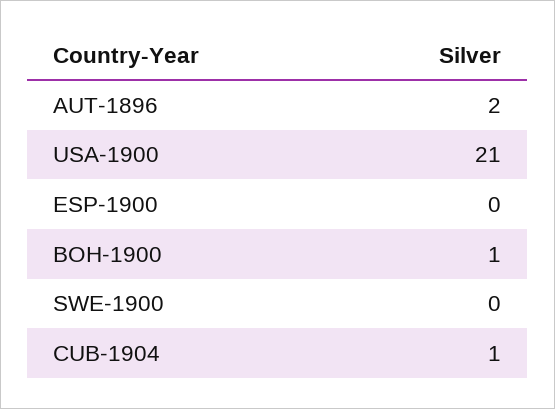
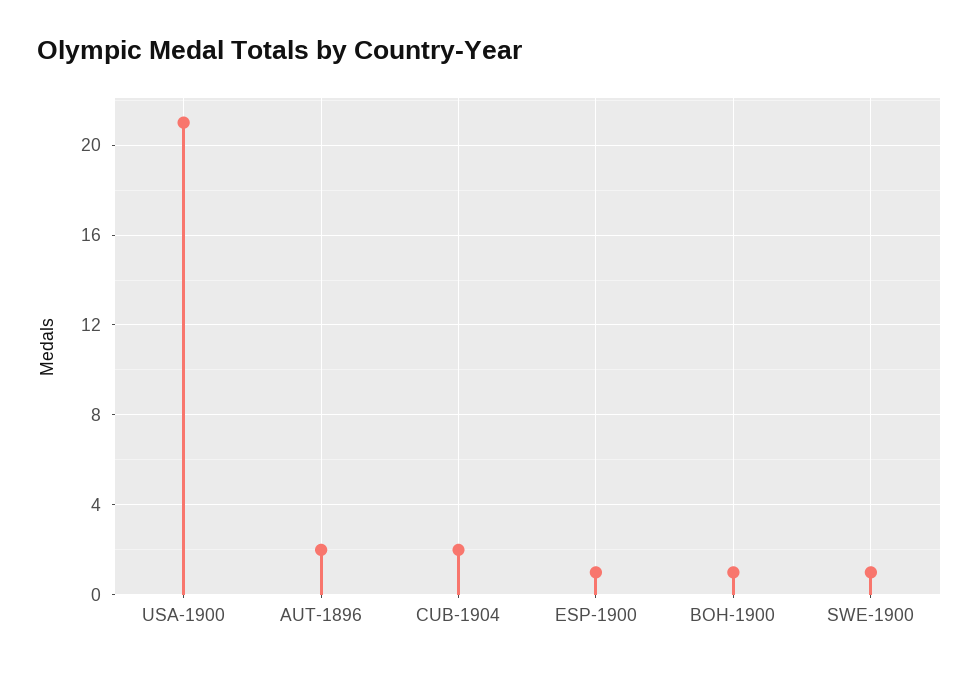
  {
    "AUT-1896": 2,
    "USA-1900": 21,
-   "ESP-1900": 0,
+   "ESP-1900": 1,
    "BOH-1900": 1,
-   "SWE-1900": 0,
+   "SWE-1900": 1,
-   "CUB-1904": 1
+   "CUB-1904": 2
  }

